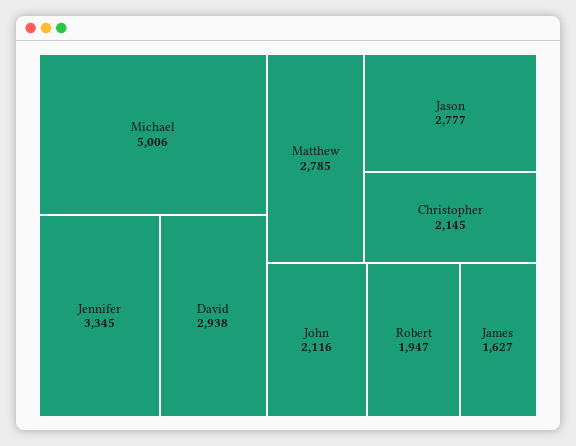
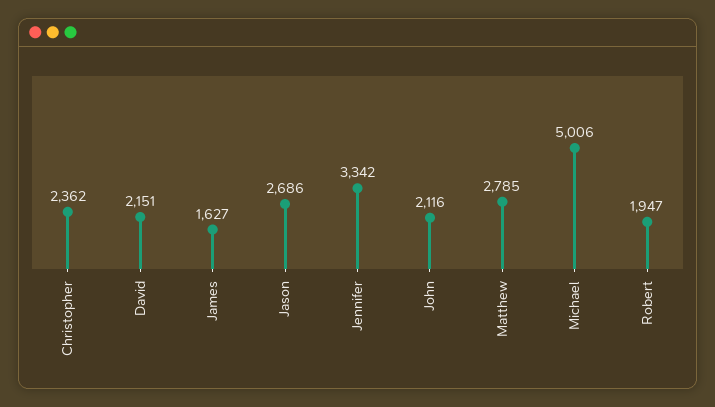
  {
    "Michael": 5006,
-   "Jennifer": 3345,
+   "Jennifer": 3342,
-   "David": 2938,
+   "David": 2151,
    "Matthew": 2785,
-   "Jason": 2777,
+   "Jason": 2686,
-   "Christopher": 2145,
+   "Christopher": 2362,
    "John": 2116,
    "Robert": 1947,
    "James": 1627
  }

